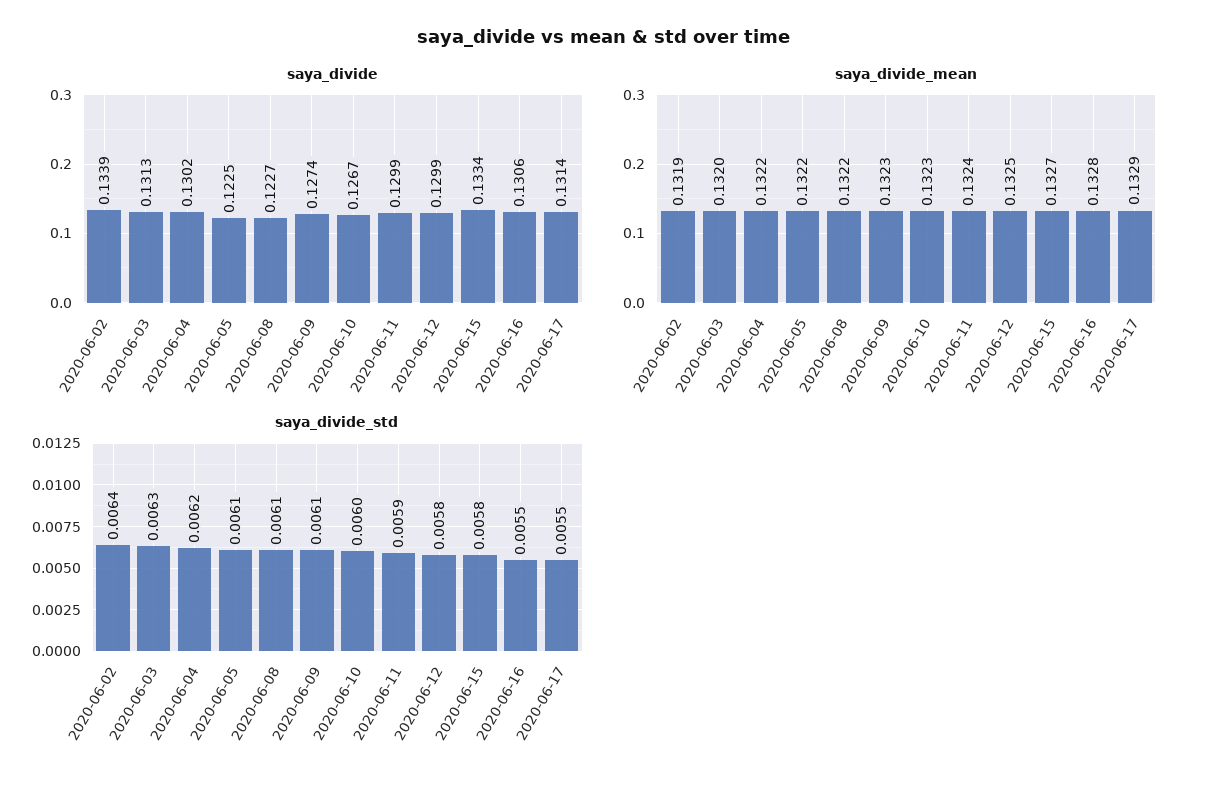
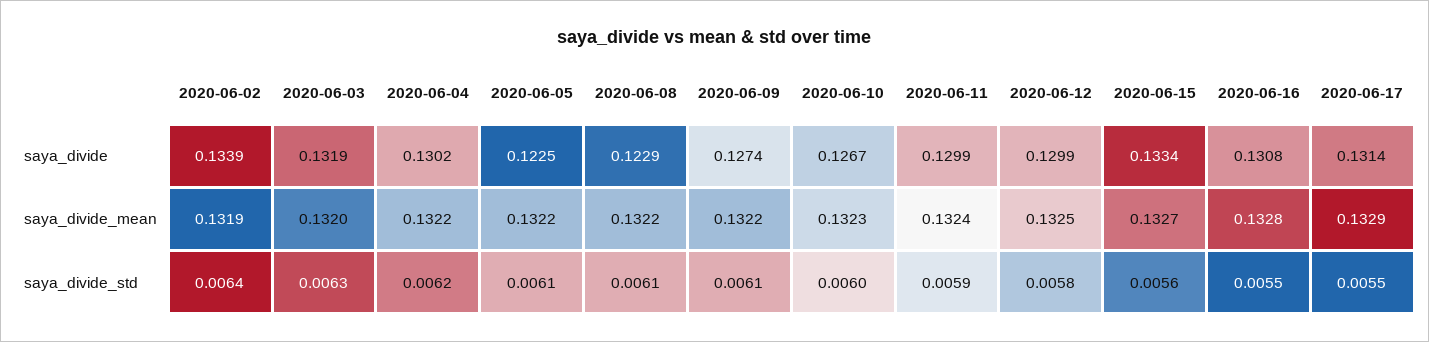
  {
    "saya_divide": {
      "2020-06-02": 0.1339,
-     "2020-06-03": 0.1313,
+     "2020-06-03": 0.1319,
      "2020-06-04": 0.1302,
      "2020-06-05": 0.1225,
-     "2020-06-08": 0.1227,
+     "2020-06-08": 0.1229,
      "2020-06-09": 0.1274,
      "2020-06-10": 0.1267,
      "2020-06-11": 0.1299,
      "2020-06-12": 0.1299,
      "2020-06-15": 0.1334,
-     "2020-06-16": 0.1306,
+     "2020-06-16": 0.1308,
      "2020-06-17": 0.1314
    },
    "saya_divide_mean": {
      "2020-06-02": 0.1319,
      "2020-06-03": 0.132,
      "2020-06-04": 0.1322,
      "2020-06-05": 0.1322,
      "2020-06-08": 0.1322,
-     "2020-06-09": 0.1323,
+     "2020-06-09": 0.1322,
      "2020-06-10": 0.1323,
      "2020-06-11": 0.1324,
      "2020-06-12": 0.1325,
      "2020-06-15": 0.1327,
      "2020-06-16": 0.1328,
      "2020-06-17": 0.1329
    },
    "saya_divide_std": {
      "2020-06-02": 0.0064,
      "2020-06-03": 0.0063,
      "2020-06-04": 0.0062,
      "2020-06-05": 0.0061,
      "2020-06-08": 0.0061,
      "2020-06-09": 0.0061,
      "2020-06-10": 0.006,
      "2020-06-11": 0.0059,
      "2020-06-12": 0.0058,
-     "2020-06-15": 0.0058,
+     "2020-06-15": 0.0056,
      "2020-06-16": 0.0055,
      "2020-06-17": 0.0055
    }
  }

